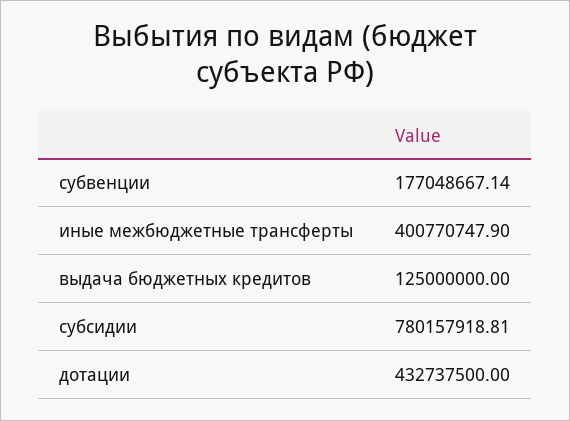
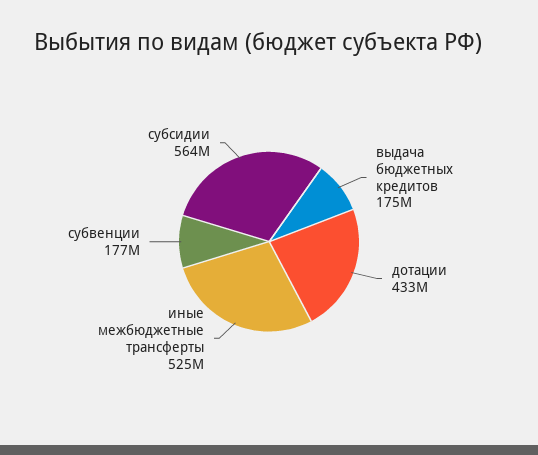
  {
    "субвенции": 177048667.14,
-   "иные межбюджетные трансферты": 400770747.9,
+   "иные межбюджетные трансферты": 525000000,
-   "выдача бюджетных кредитов": 125000000,
+   "выдача бюджетных кредитов": 175000000,
-   "субсидии": 780157918.81,
+   "субсидии": 564000000,
    "дотации": 432737500
  }

